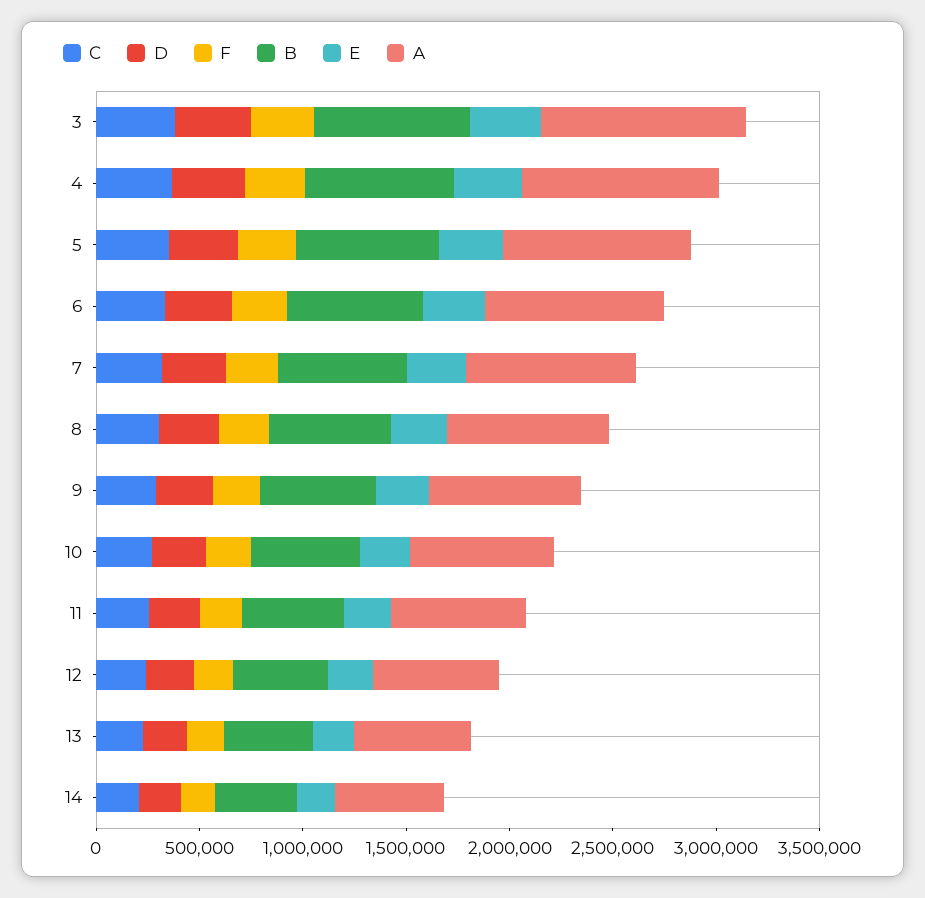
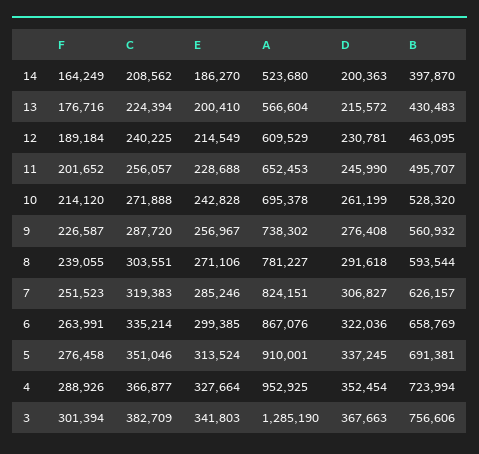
  {
    "C": {
      "3": 382709,
      "4": 366877,
      "5": 351046,
      "6": 335214,
      "7": 319383,
      "8": 303551,
      "9": 287720,
      "10": 271888,
      "11": 256057,
      "12": 240225,
      "13": 224394,
      "14": 208562
    },
    "D": {
      "3": 367663,
      "4": 352454,
      "5": 337245,
      "6": 322036,
      "7": 306827,
      "8": 291618,
      "9": 276408,
      "10": 261199,
      "11": 245990,
      "12": 230781,
      "13": 215572,
      "14": 200363
    },
    "F": {
      "3": 301394,
      "4": 288926,
      "5": 276458,
      "6": 263991,
      "7": 251523,
      "8": 239055,
      "9": 226587,
      "10": 214120,
      "11": 201652,
      "12": 189184,
      "13": 176716,
      "14": 164249
    },
    "B": {
      "3": 756606,
      "4": 723994,
      "5": 691381,
      "6": 658769,
      "7": 626157,
      "8": 593544,
      "9": 560932,
      "10": 528320,
      "11": 495707,
      "12": 463095,
      "13": 430483,
      "14": 397870
    },
    "E": {
      "3": 341803,
      "4": 327664,
      "5": 313524,
      "6": 299385,
      "7": 285246,
      "8": 271106,
      "9": 256967,
      "10": 242828,
      "11": 228688,
      "12": 214549,
      "13": 200410,
      "14": 186270
    },
    "A": {
-     "3": 1000000,
+     "3": 1285190,
      "4": 952925,
      "5": 910001,
      "6": 867076,
      "7": 824151,
      "8": 781227,
      "9": 738302,
      "10": 695378,
      "11": 652453,
      "12": 609529,
      "13": 566604,
      "14": 523680
    }
  }

